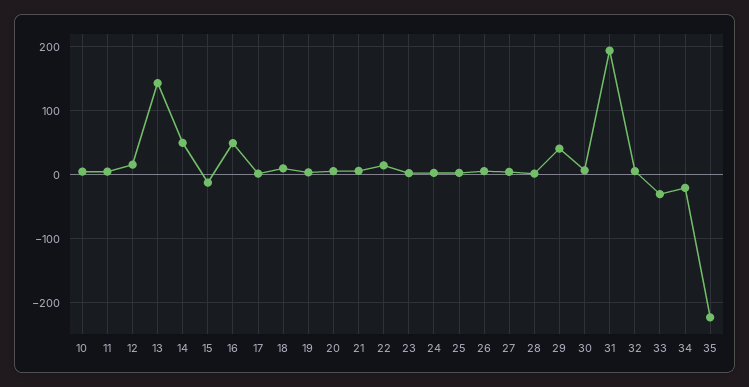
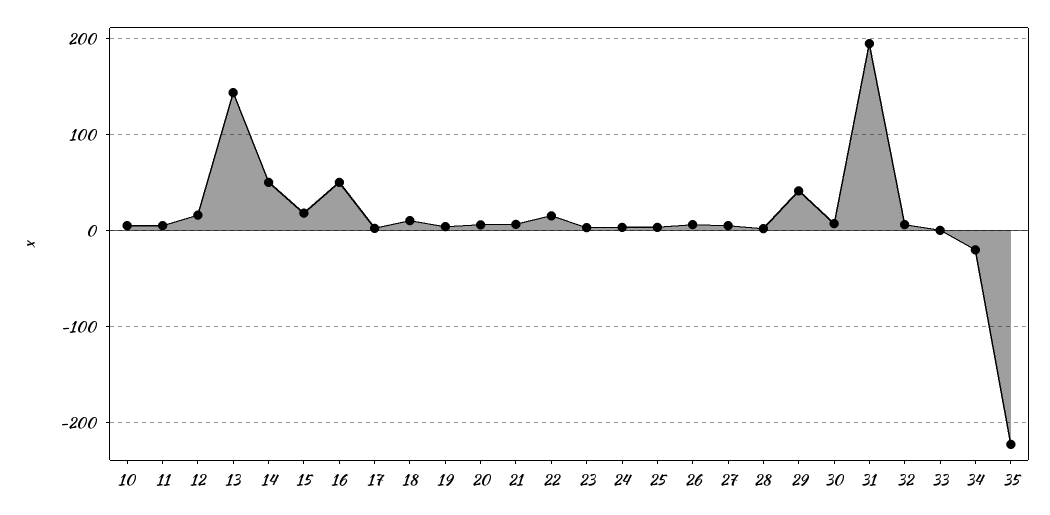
  {
    "10": 10,
    "11": 10,
    "12": 20,
    "13": 140,
    "14": 50,
-   "15": -10,
+   "15": 20,
    "16": 50,
    "17": 0,
    "18": 10,
    "19": 0,
    "20": 10,
    "21": 10,
    "22": 20,
    "23": 0,
    "24": 0,
    "25": 0,
    "26": 10,
    "27": 0,
    "28": 0,
    "29": 40,
    "30": 10,
    "31": 190,
    "32": 10,
-   "33": -30,
+   "33": 0,
    "34": -20,
    "35": -220
  }

